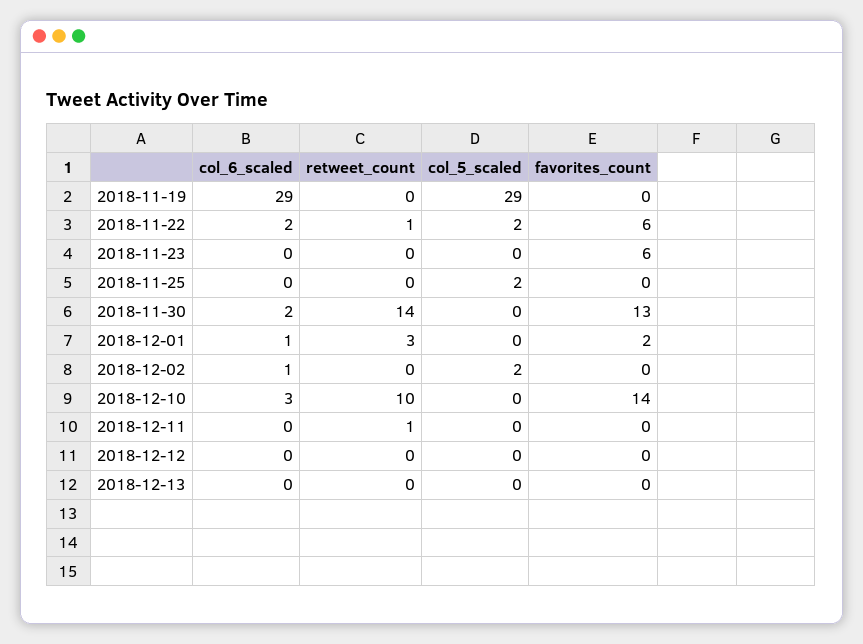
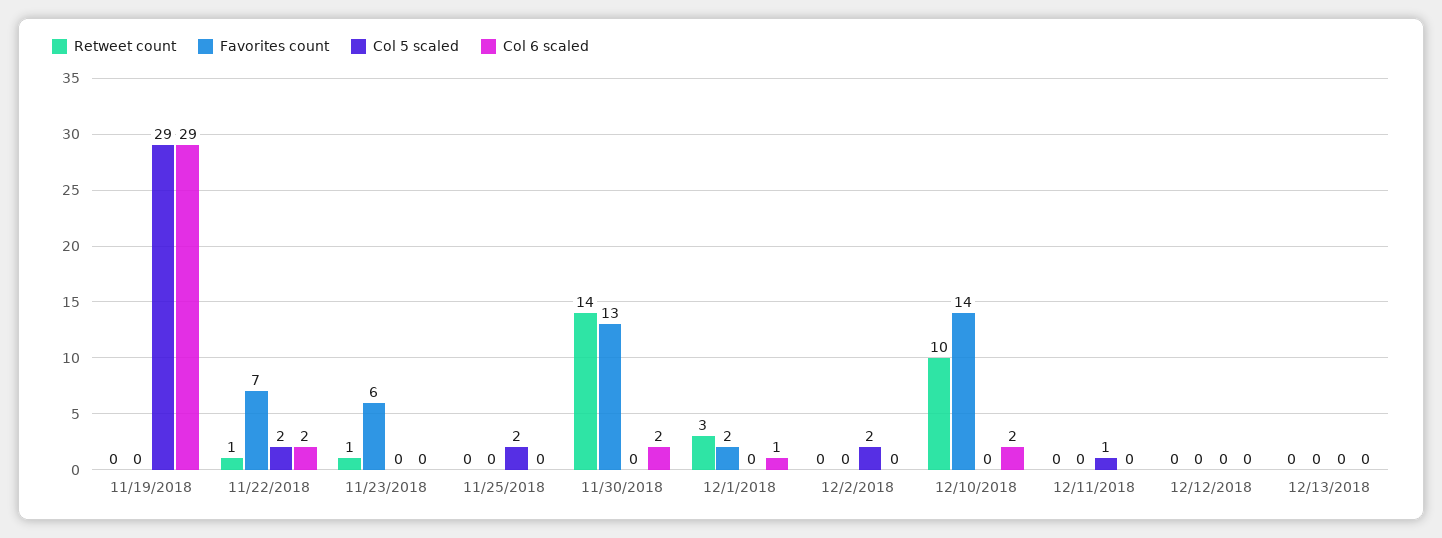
  {
    "col_6_scaled": {
      "2018-11-19": 29,
      "2018-11-22": 2,
      "2018-11-23": 0,
      "2018-11-25": 0,
      "2018-11-30": 2,
      "2018-12-01": 1,
-     "2018-12-02": 1,
+     "2018-12-02": 0,
-     "2018-12-10": 3,
+     "2018-12-10": 2,
      "2018-12-11": 0,
      "2018-12-12": 0,
      "2018-12-13": 0
    },
    "retweet_count": {
      "2018-11-19": 0,
      "2018-11-22": 1,
-     "2018-11-23": 0,
+     "2018-11-23": 1,
      "2018-11-25": 0,
      "2018-11-30": 14,
      "2018-12-01": 3,
      "2018-12-02": 0,
      "2018-12-10": 10,
-     "2018-12-11": 1,
+     "2018-12-11": 0,
      "2018-12-12": 0,
      "2018-12-13": 0
    },
    "col_5_scaled": {
      "2018-11-19": 29,
      "2018-11-22": 2,
      "2018-11-23": 0,
      "2018-11-25": 2,
      "2018-11-30": 0,
      "2018-12-01": 0,
      "2018-12-02": 2,
      "2018-12-10": 0,
-     "2018-12-11": 0,
+     "2018-12-11": 1,
      "2018-12-12": 0,
      "2018-12-13": 0
    },
    "favorites_count": {
      "2018-11-19": 0,
-     "2018-11-22": 6,
+     "2018-11-22": 7,
      "2018-11-23": 6,
      "2018-11-25": 0,
      "2018-11-30": 13,
      "2018-12-01": 2,
      "2018-12-02": 0,
      "2018-12-10": 14,
      "2018-12-11": 0,
      "2018-12-12": 0,
      "2018-12-13": 0
    }
  }

